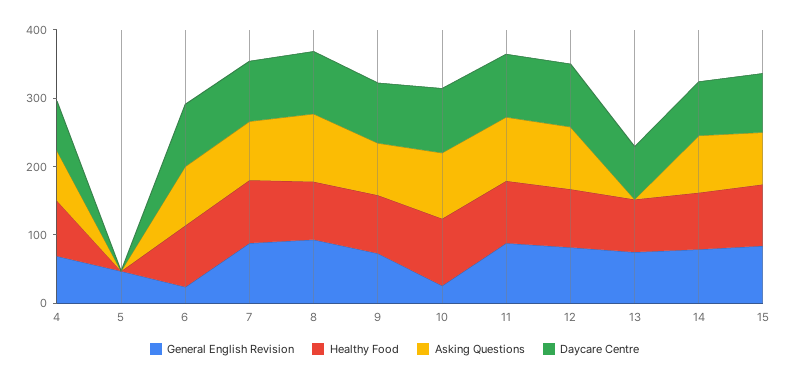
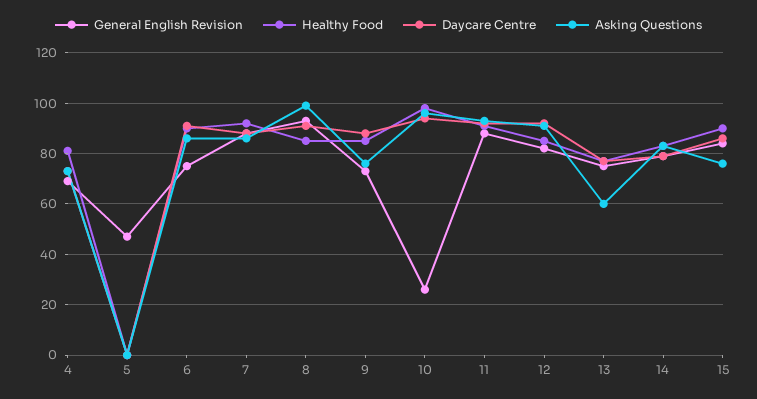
  {
    "General English Revision": {
      "4": 70,
      "5": 45,
-     "6": 20,
+     "6": 75,
      "7": 90,
      "8": 95,
      "9": 75,
      "10": 25,
      "11": 90,
      "12": 80,
      "13": 75,
      "14": 80,
      "15": 85
    },
    "Healthy Food": {
      "4": 80,
      "5": 0,
      "6": 90,
      "7": 90,
      "8": 85,
      "9": 85,
      "10": 100,
      "11": 90,
      "12": 85,
      "13": 75,
      "14": 85,
      "15": 90
    },
    "Asking Questions": {
      "4": 75,
      "5": 0,
      "6": 85,
      "7": 85,
      "8": 100,
      "9": 75,
      "10": 95,
      "11": 95,
      "12": 90,
-     "13": 0,
+     "13": 60,
      "14": 85,
      "15": 75
    },
    "Daycare Centre": {
      "4": 75,
      "5": 0,
      "6": 90,
      "7": 90,
      "8": 90,
      "9": 90,
      "10": 95,
      "11": 90,
      "12": 90,
      "13": 75,
      "14": 80,
      "15": 85
    }
  }

